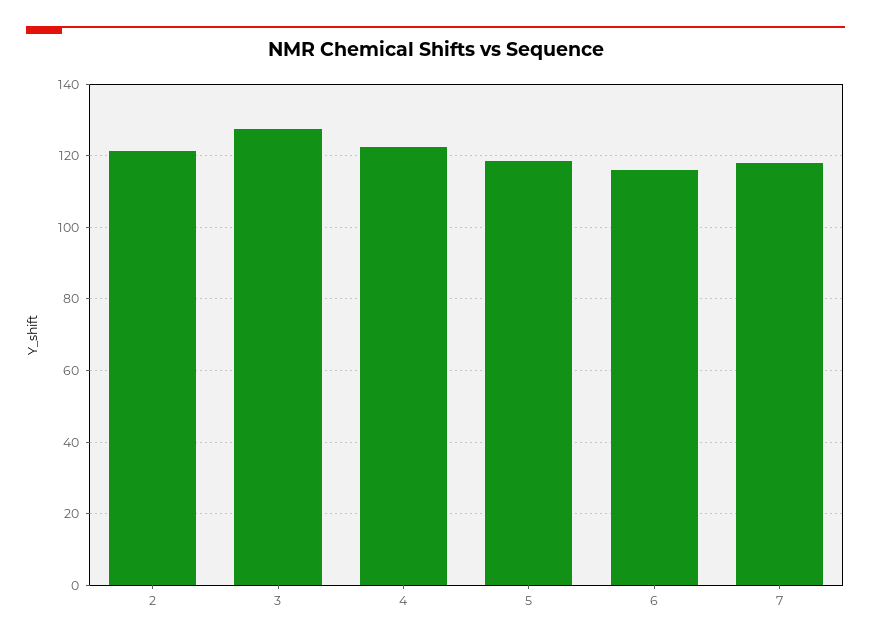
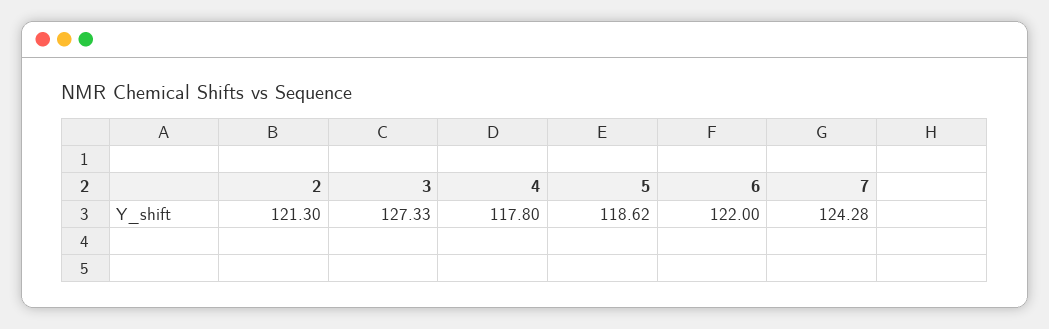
  {
    "2": 121.3,
    "3": 127.33,
-   "4": 122,
+   "4": 117.8,
    "5": 118.62,
-   "6": 116,
+   "6": 122,
-   "7": 118
+   "7": 124.28
  }

